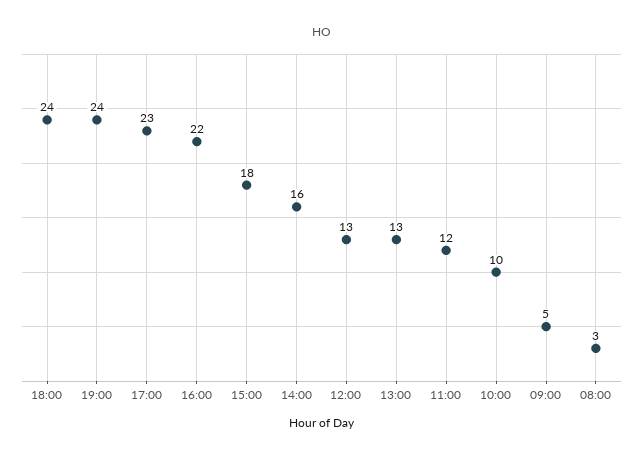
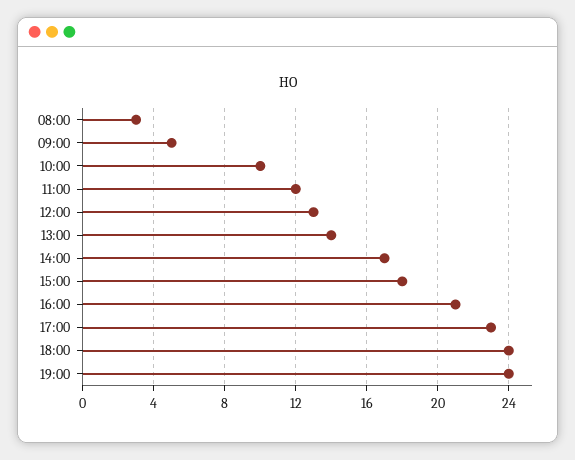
  {
    "18:00": 24,
    "19:00": 24,
    "17:00": 23,
-   "16:00": 22,
+   "16:00": 21,
    "15:00": 18,
-   "14:00": 16,
+   "14:00": 17,
    "12:00": 13,
-   "13:00": 13,
+   "13:00": 14,
    "11:00": 12,
    "10:00": 10,
    "09:00": 5,
    "08:00": 3
  }

